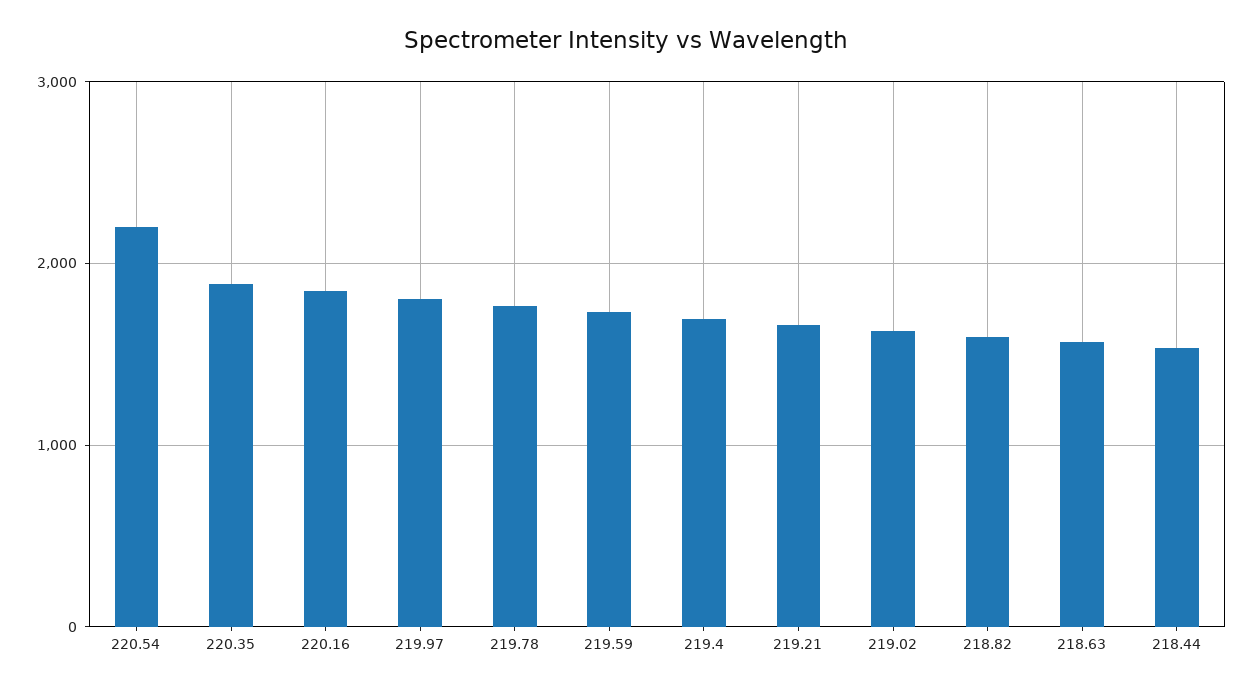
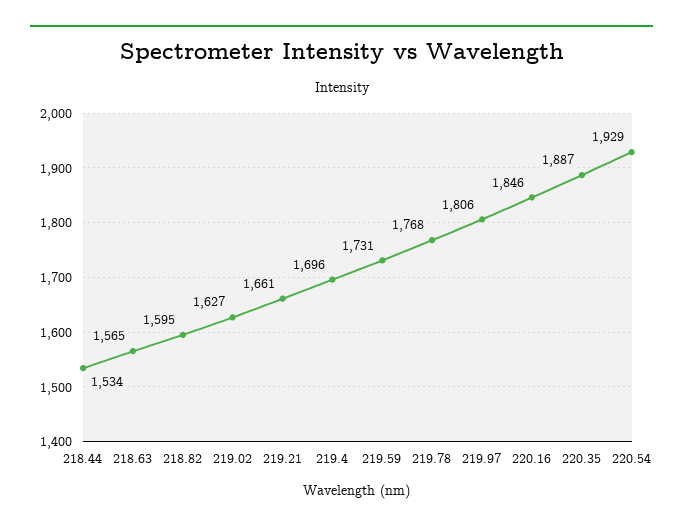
  {
-   "220.54": 2200,
+   "220.54": 1929,
    "220.35": 1887,
    "220.16": 1846,
    "219.97": 1806,
    "219.78": 1768,
    "219.59": 1731,
    "219.4": 1696,
    "219.21": 1661,
    "219.02": 1627,
    "218.82": 1595,
    "218.63": 1565,
    "218.44": 1534
  }

